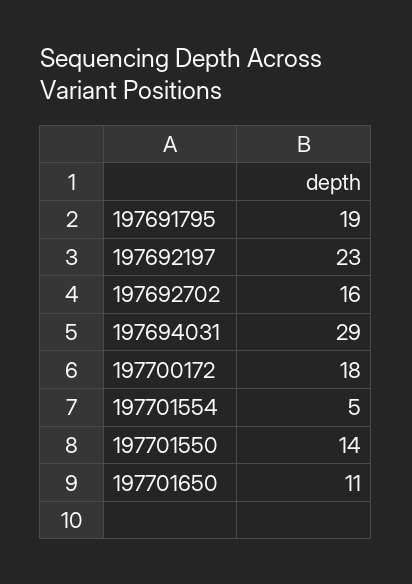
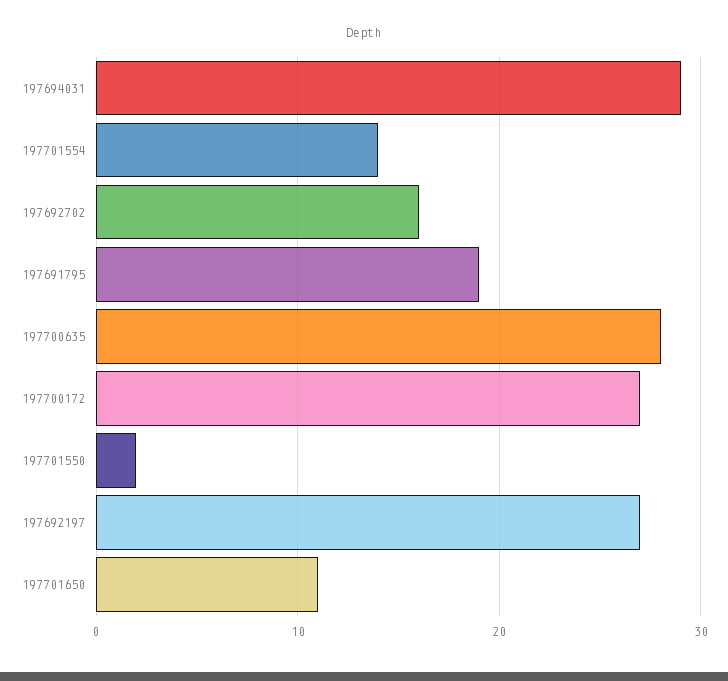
  {
    "197691795": 19,
-   "197692197": 23,
+   "197692197": 27,
    "197692702": 16,
    "197694031": 29,
-   "197700172": 18,
+   "197700172": 27,
-   "197701554": 5,
+   "197701554": 14,
-   "197701550": 14,
+   "197701550": 2,
-   "197701650": 11
+   "197701650": 11,
+   "197700635": 28
  }

